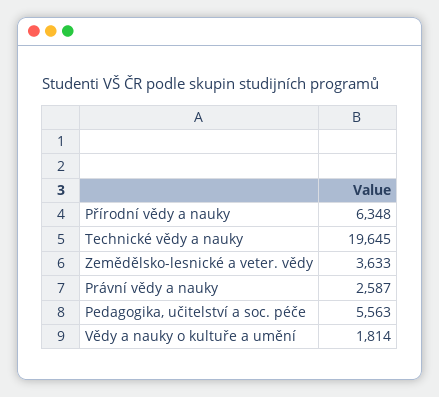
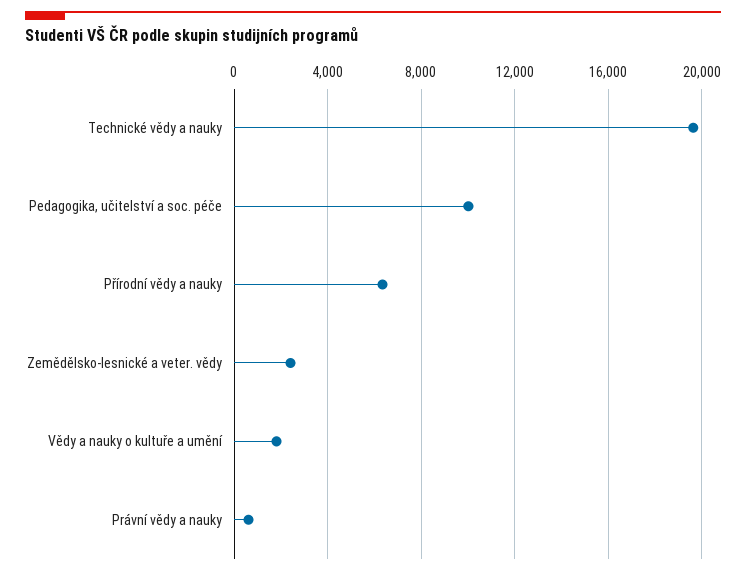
  {
    "Přírodní vědy a nauky": 6348,
    "Technické vědy a nauky": 19645,
-   "Zemědělsko-lesnické a veter. vědy": 3633,
+   "Zemědělsko-lesnické a veter. vědy": 2500,
-   "Právní vědy a nauky": 2587,
+   "Právní vědy a nauky": 500,
-   "Pedagogika, učitelství a soc. péče": 5563,
+   "Pedagogika, učitelství a soc. péče": 10000,
    "Vědy a nauky o kultuře a umění": 1814
  }

